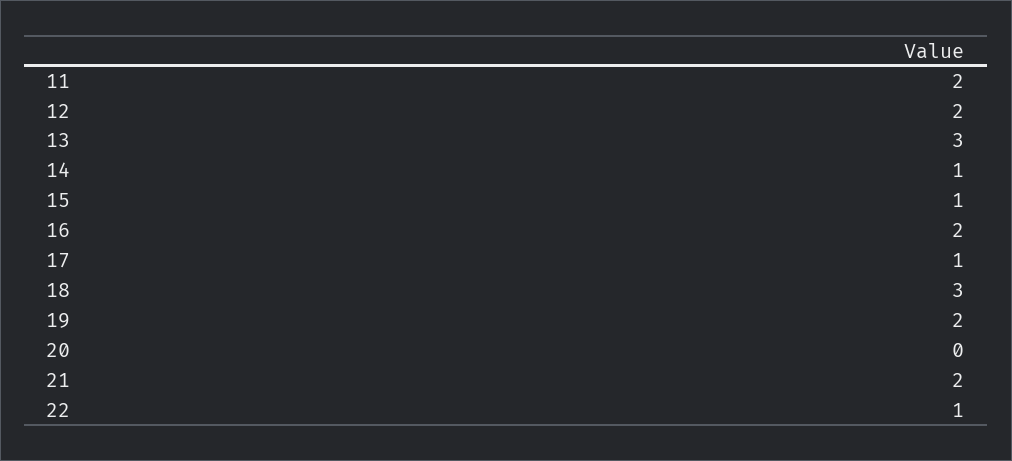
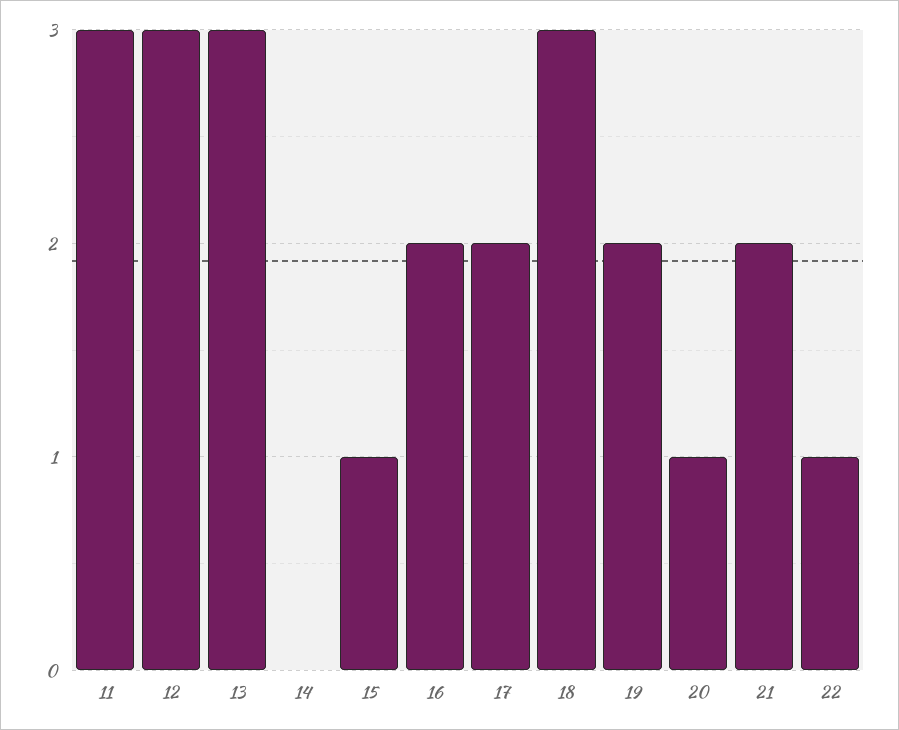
  {
-   "11": 2,
+   "11": 3,
-   "12": 2,
+   "12": 3,
    "13": 3,
-   "14": 1,
+   "14": 0,
    "15": 1,
    "16": 2,
-   "17": 1,
+   "17": 2,
    "18": 3,
    "19": 2,
-   "20": 0,
+   "20": 1,
    "21": 2,
    "22": 1
  }

